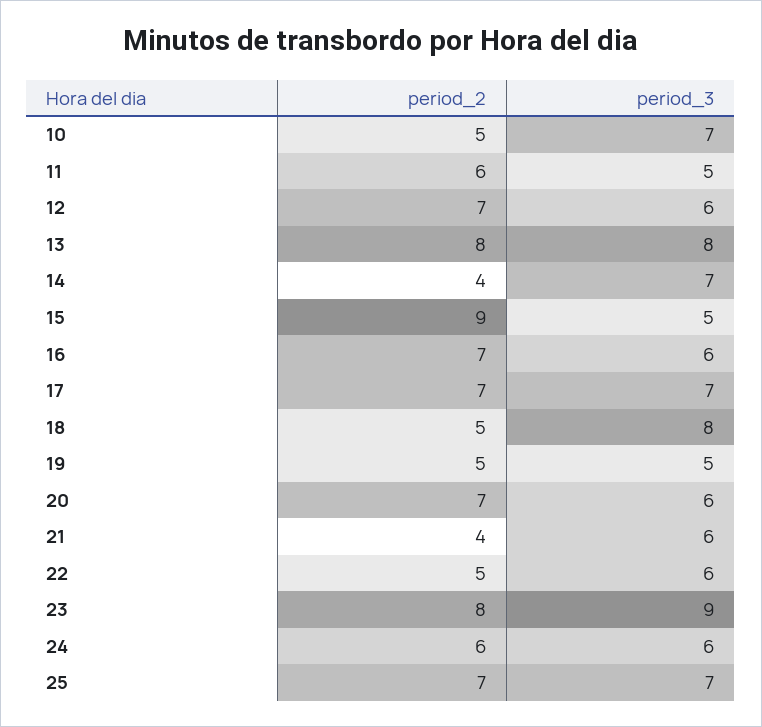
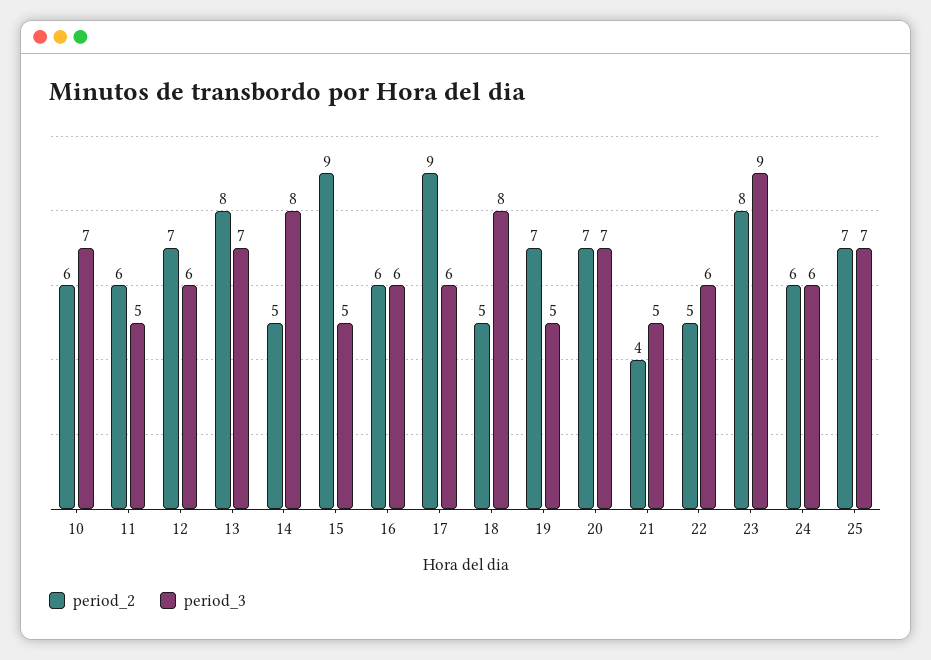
  {
    "period_2": {
-     "10": 5,
+     "10": 6,
      "11": 6,
      "12": 7,
      "13": 8,
-     "14": 4,
+     "14": 5,
      "15": 9,
-     "16": 7,
+     "16": 6,
-     "17": 7,
+     "17": 9,
      "18": 5,
-     "19": 5,
+     "19": 7,
      "20": 7,
      "21": 4,
      "22": 5,
      "23": 8,
      "24": 6,
      "25": 7
    },
    "period_3": {
      "10": 7,
      "11": 5,
      "12": 6,
-     "13": 8,
+     "13": 7,
-     "14": 7,
+     "14": 8,
      "15": 5,
      "16": 6,
-     "17": 7,
+     "17": 6,
      "18": 8,
      "19": 5,
-     "20": 6,
+     "20": 7,
-     "21": 6,
+     "21": 5,
      "22": 6,
      "23": 9,
      "24": 6,
      "25": 7
    }
  }

